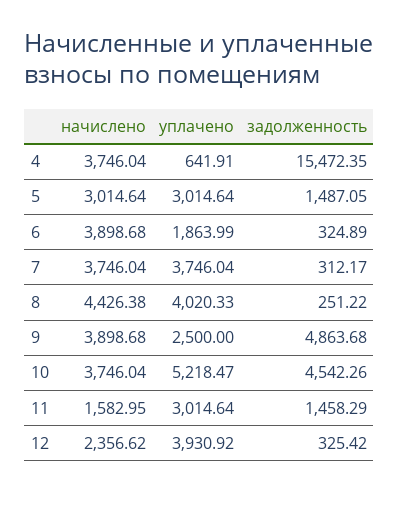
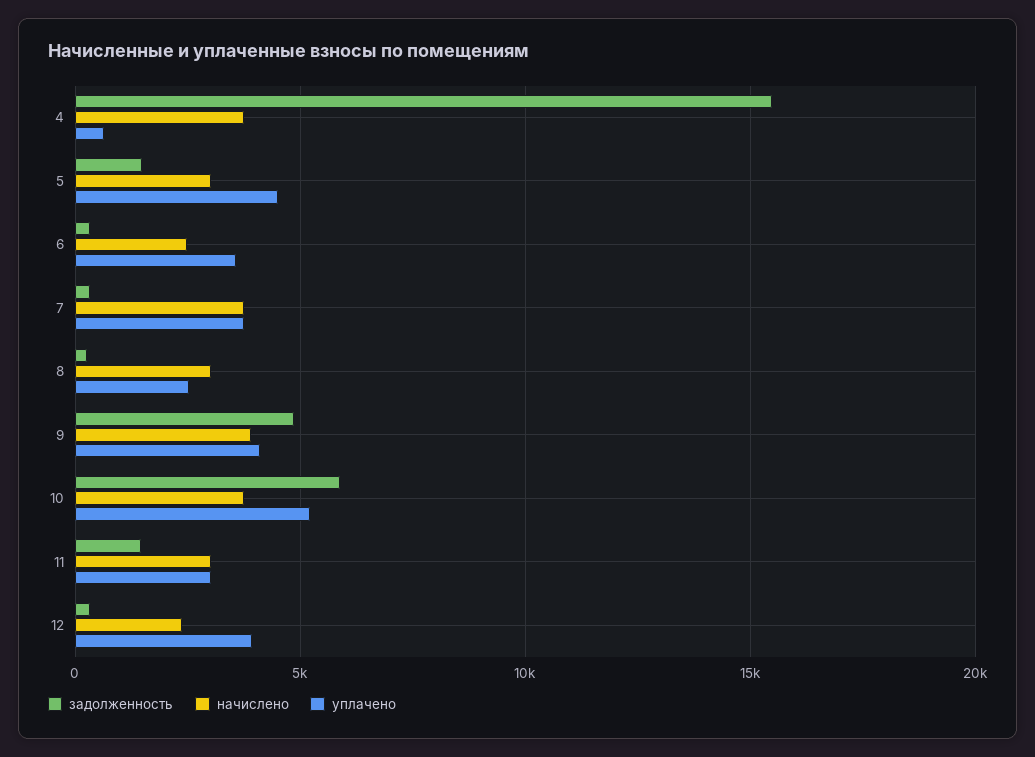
  {
    "начислено": {
      "4": 3746.04,
      "5": 3014.64,
-     "6": 3898.68,
+     "6": 2500,
      "7": 3746.04,
-     "8": 4426.38,
+     "8": 3000,
      "9": 3898.68,
      "10": 3746.04,
-     "11": 1582.95,
+     "11": 3000,
      "12": 2356.62
    },
    "уплачено": {
      "4": 641.91,
-     "5": 3014.64,
+     "5": 4500,
-     "6": 1863.99,
+     "6": 3500,
      "7": 3746.04,
-     "8": 4020.33,
+     "8": 2500,
-     "9": 2500,
+     "9": 4000,
      "10": 5218.47,
      "11": 3014.64,
      "12": 3930.92
    },
    "задолженность": {
      "4": 15472.35,
      "5": 1487.05,
      "6": 324.89,
      "7": 312.17,
      "8": 251.22,
      "9": 4863.68,
-     "10": 4542.26,
+     "10": 6000,
      "11": 1458.29,
      "12": 325.42
    }
  }

